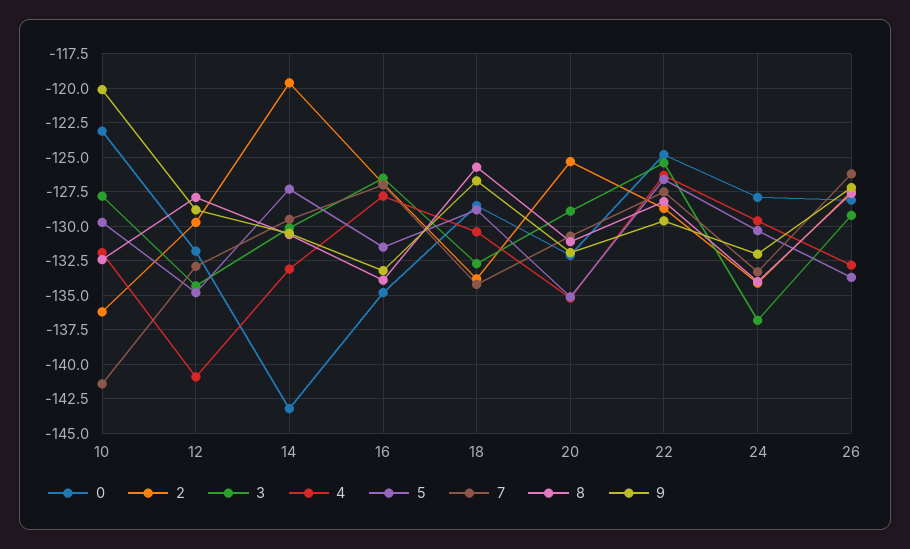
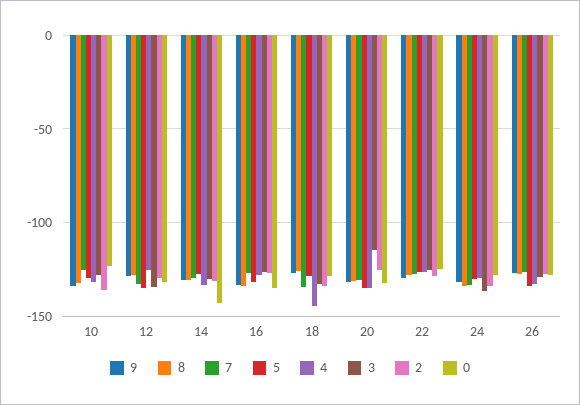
  {
    "0": {
      "10": -123,
      "12": -132,
      "14": -143,
      "16": -135,
      "18": -128.5,
      "20": -132,
      "22": -125,
      "24": -128,
      "26": -128
    },
    "2": {
      "10": -136,
      "12": -129.5,
-     "14": -119.5,
+     "14": -130,
      "16": -127,
      "18": -134,
      "20": -125.5,
      "22": -128.5,
      "24": -134,
      "26": -127.5
    },
    "3": {
      "10": -128,
      "12": -134.5,
      "14": -130,
      "16": -126.5,
      "18": -132.5,
-     "20": -129,
+     "20": -115,
      "22": -125.5,
      "24": -137,
      "26": -129
    },
    "4": {
      "10": -132,
-     "12": -141,
+     "12": -125,
      "14": -133,
      "16": -128,
-     "18": -130.5,
+     "18": -145,
      "20": -135,
      "22": -126.5,
      "24": -129.5,
      "26": -133
    },
    "5": {
      "10": -129.5,
      "12": -135,
      "14": -127.5,
      "16": -131.5,
      "18": -129,
      "20": -135,
      "22": -126.5,
      "24": -130.5,
      "26": -133.5
    },
    "7": {
-     "10": -141.5,
+     "10": -125,
      "12": -133,
      "14": -129.5,
      "16": -127,
      "18": -134,
      "20": -130.5,
      "22": -127.5,
      "24": -133.5,
      "26": -126
    },
    "8": {
      "10": -132.5,
      "12": -128,
      "14": -130.5,
      "16": -134,
      "18": -125.5,
      "20": -131,
      "22": -128,
      "24": -134,
      "26": -127.5
    },
    "9": {
-     "10": -120,
+     "10": -135,
      "12": -129,
      "14": -130.5,
      "16": -133,
      "18": -126.5,
      "20": -132,
      "22": -129.5,
      "24": -132,
      "26": -127
    }
  }

